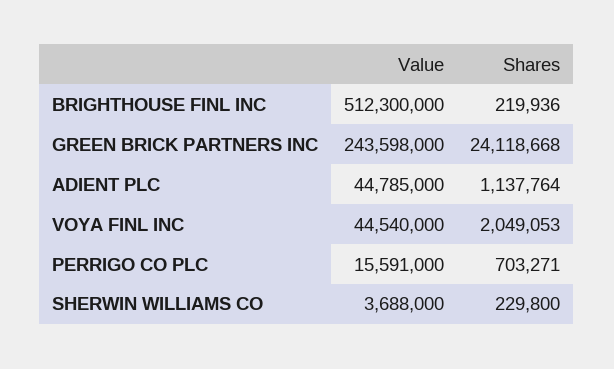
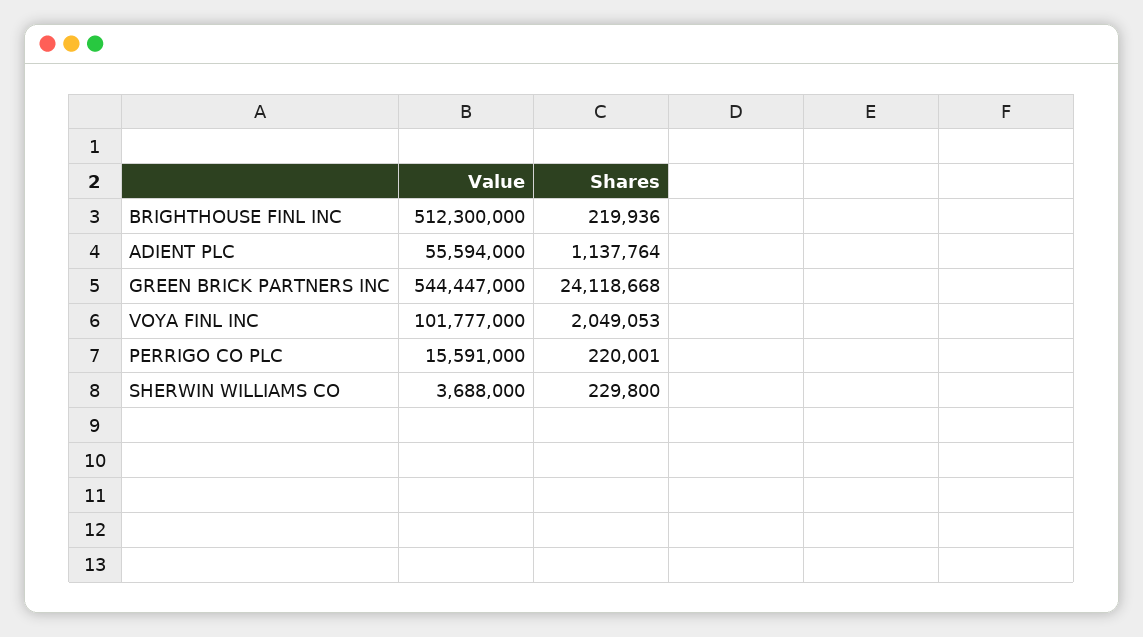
  {
    "Value": {
      "BRIGHTHOUSE FINL INC": 512300000,
-     "GREEN BRICK PARTNERS INC": 243598000,
+     "GREEN BRICK PARTNERS INC": 544447000,
-     "ADIENT PLC": 44785000,
+     "ADIENT PLC": 55594000,
-     "VOYA FINL INC": 44540000,
+     "VOYA FINL INC": 101777000,
      "PERRIGO CO PLC": 15591000,
      "SHERWIN WILLIAMS CO": 3688000
    },
    "Shares": {
      "BRIGHTHOUSE FINL INC": 219936,
      "GREEN BRICK PARTNERS INC": 24118668,
      "ADIENT PLC": 1137764,
      "VOYA FINL INC": 2049053,
-     "PERRIGO CO PLC": 703271,
+     "PERRIGO CO PLC": 220001,
      "SHERWIN WILLIAMS CO": 229800
    }
  }

